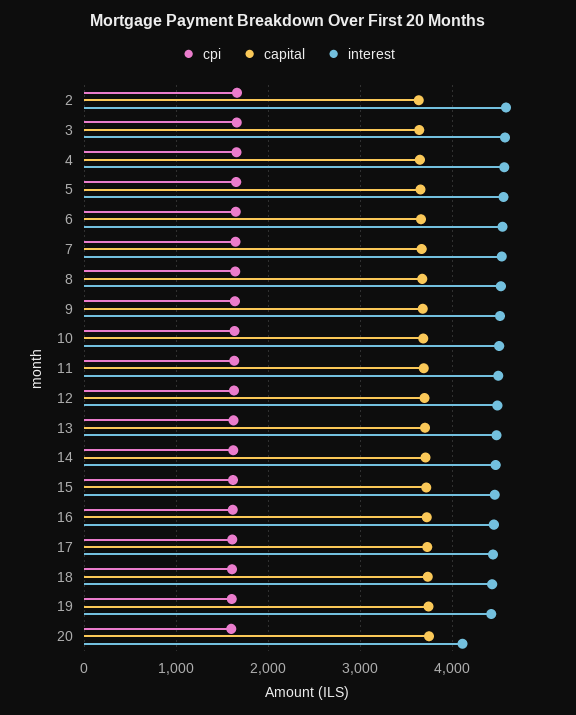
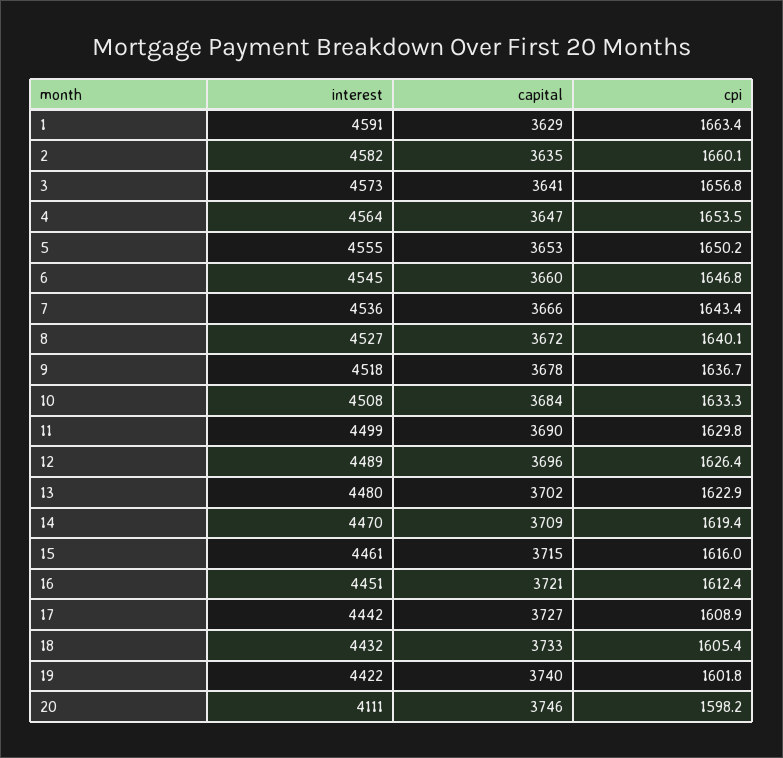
  {
    "cpi": {
      "2": 1660.1,
      "3": 1656.8,
      "4": 1653.5,
      "5": 1650.2,
      "6": 1646.8,
      "7": 1643.4,
      "8": 1640.1,
      "9": 1636.7,
      "10": 1633.3,
      "11": 1629.8,
      "12": 1626.4,
      "13": 1622.9,
      "14": 1619.4,
      "15": 1616,
      "16": 1612.4,
      "17": 1608.9,
      "18": 1605.4,
      "19": 1601.8,
-     "20": 1598.2
+     "20": 1598.2,
+     "1": 1663.4
    },
    "capital": {
      "2": 3635,
      "3": 3641,
      "4": 3647,
      "5": 3653,
      "6": 3660,
      "7": 3666,
      "8": 3672,
      "9": 3678,
      "10": 3684,
      "11": 3690,
      "12": 3696,
      "13": 3702,
      "14": 3709,
      "15": 3715,
      "16": 3721,
      "17": 3727,
      "18": 3733,
      "19": 3740,
-     "20": 3746
+     "20": 3746,
+     "1": 3629
    },
    "interest": {
      "2": 4582,
      "3": 4573,
      "4": 4564,
      "5": 4555,
      "6": 4545,
      "7": 4536,
      "8": 4527,
      "9": 4518,
      "10": 4508,
      "11": 4499,
      "12": 4489,
      "13": 4480,
      "14": 4470,
      "15": 4461,
      "16": 4451,
      "17": 4442,
      "18": 4432,
      "19": 4422,
-     "20": 4111
+     "20": 4111,
+     "1": 4591
    }
  }

